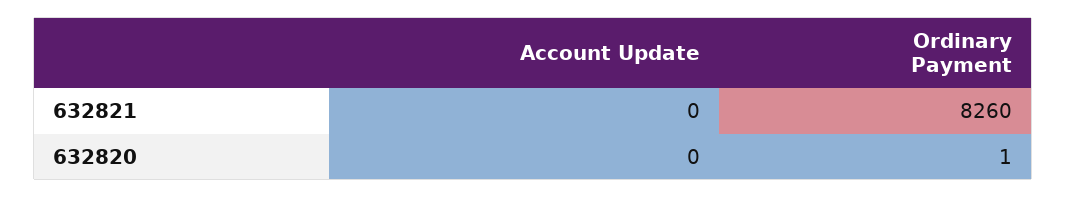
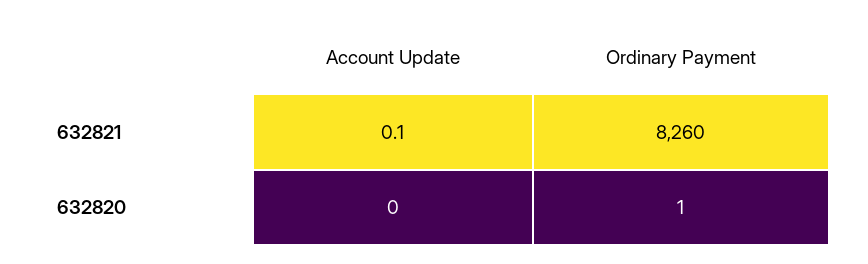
  {
    "Account Update": {
-     "632821": 0,
+     "632821": 0.1,
      "632820": 0
    },
    "Ordinary Payment": {
      "632821": 8260,
      "632820": 1
    }
  }

